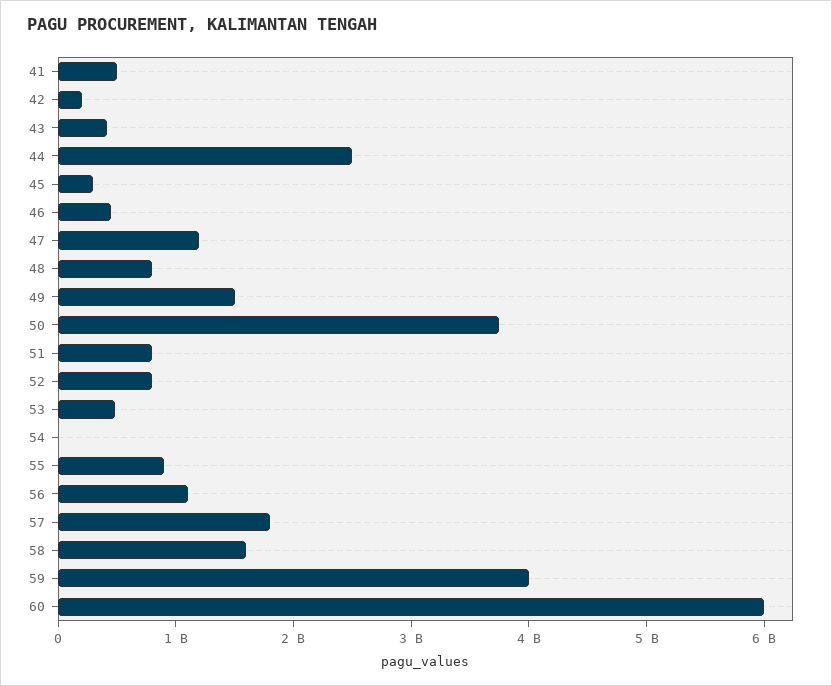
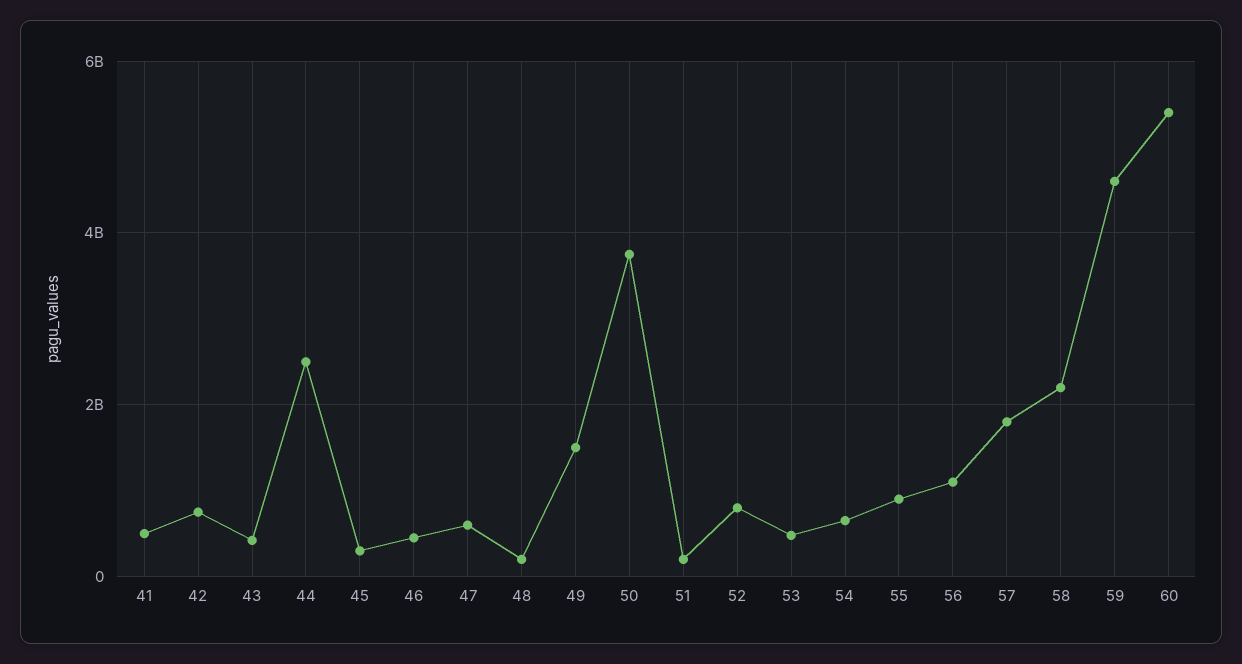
  {
    "41": 600000000,
-   "42": 200000000,
+   "42": 800000000,
    "43": 400000000,
    "44": 2600000000,
    "45": 400000000,
    "46": 400000000,
-   "47": 1200000000,
+   "47": 600000000,
-   "48": 800000000,
+   "48": 200000000,
    "49": 1600000000,
    "50": 3800000000,
-   "51": 800000000,
+   "51": 200000000,
    "52": 800000000,
    "53": 400000000,
-   "54": 0,
+   "54": 600000000,
    "55": 1000000000,
    "56": 1200000000,
    "57": 1800000000,
-   "58": 1600000000,
+   "58": 2200000000,
-   "59": 4000000000,
+   "59": 4600000000,
-   "60": 6000000000
+   "60": 5400000000
  }

